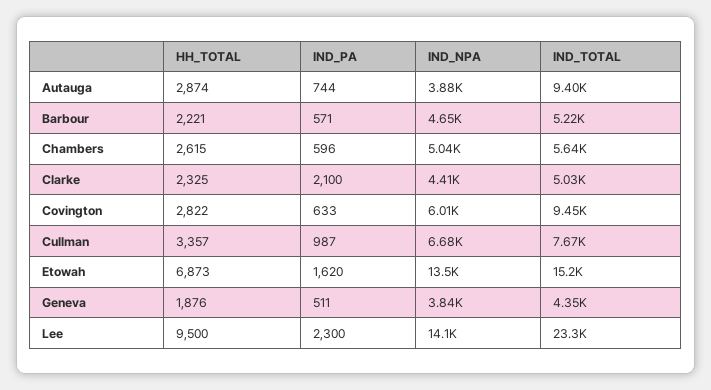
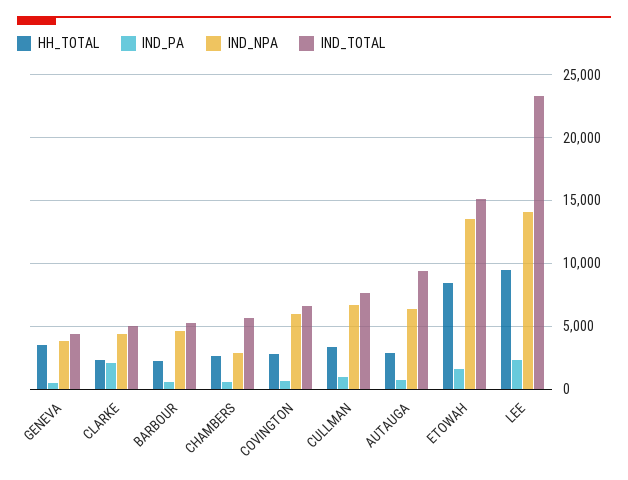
  {
    "HH_TOTAL": {
      "Autauga": 2874,
      "Barbour": 2221,
      "Chambers": 2615,
      "Clarke": 2325,
      "Covington": 2822,
      "Cullman": 3357,
-     "Etowah": 6873,
+     "Etowah": 8500,
-     "Geneva": 1876,
+     "Geneva": 3500,
      "Lee": 9500
    },
    "IND_PA": {
      "Autauga": 744,
      "Barbour": 571,
      "Chambers": 596,
      "Clarke": 2100,
      "Covington": 633,
      "Cullman": 987,
      "Etowah": 1620,
      "Geneva": 511,
      "Lee": 2300
    },
    "IND_NPA": {
-     "Autauga": 3880,
+     "Autauga": 6500,
      "Barbour": 4650,
-     "Chambers": 5040,
+     "Chambers": 3000,
      "Clarke": 4410,
      "Covington": 6010,
      "Cullman": 6680,
      "Etowah": 13500,
      "Geneva": 3840,
      "Lee": 14100
    },
    "IND_TOTAL": {
      "Autauga": 9400,
      "Barbour": 5220,
      "Chambers": 5640,
      "Clarke": 5030,
-     "Covington": 9450,
+     "Covington": 6500,
      "Cullman": 7670,
      "Etowah": 15200,
      "Geneva": 4350,
      "Lee": 23300
    }
  }

